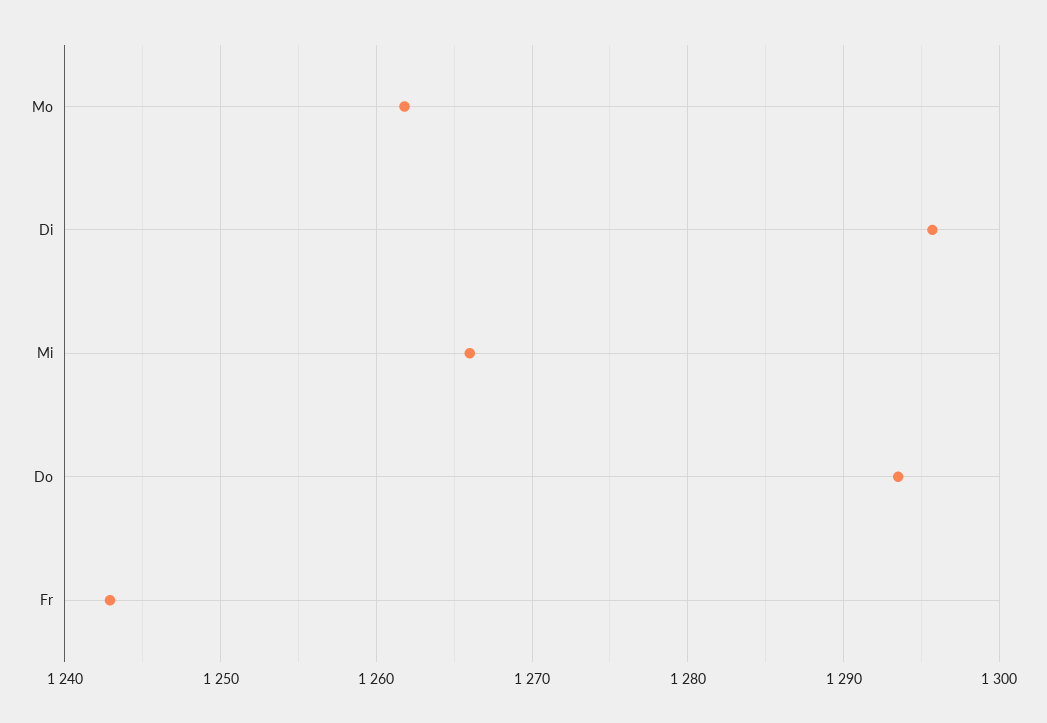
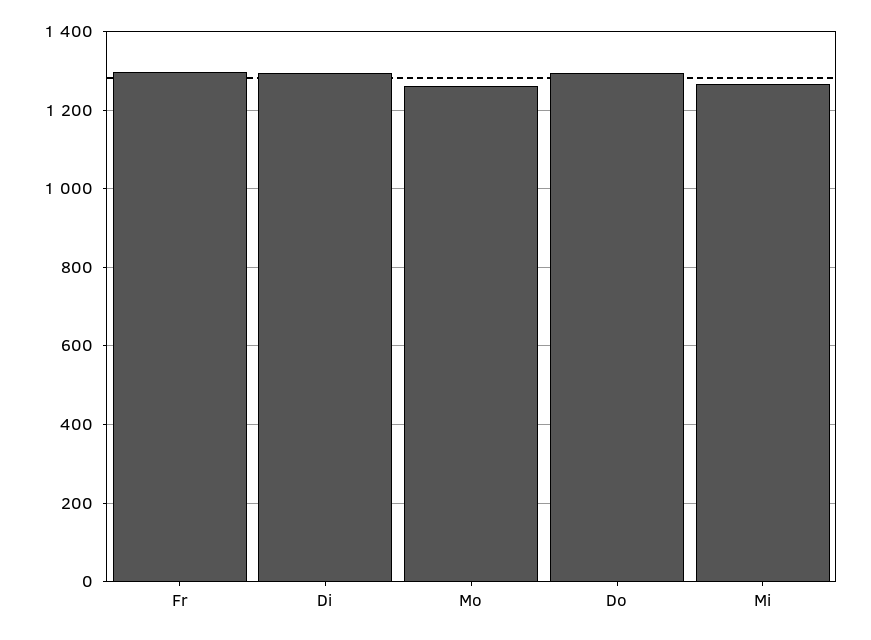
  {
    "Mo": 1262,
    "Di": 1296,
    "Mi": 1266,
    "Do": 1294,
-   "Fr": 1243
+   "Fr": 1300
  }

